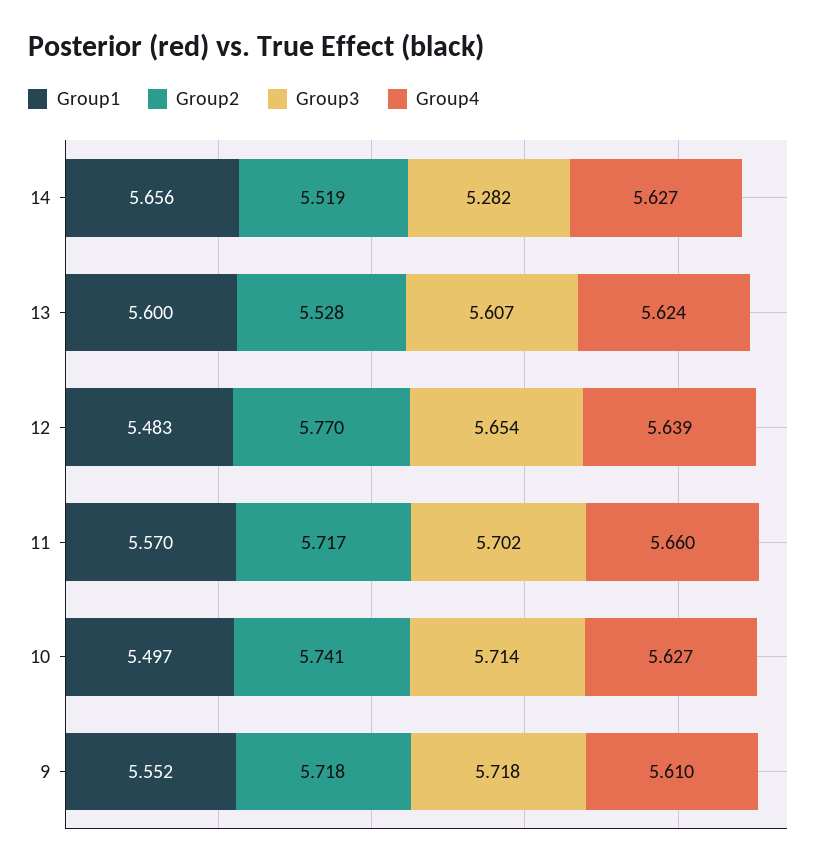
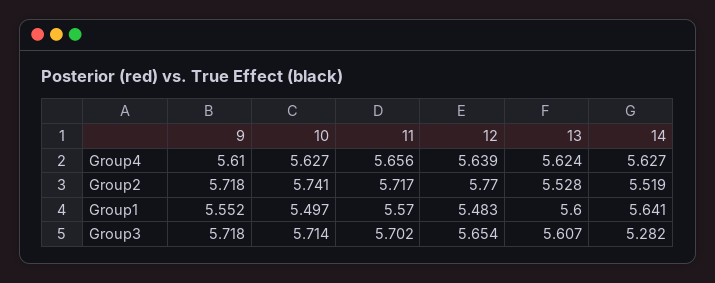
  {
    "Group1": {
-     "14": 5.656,
+     "14": 5.641,
      "13": 5.6,
      "12": 5.483,
      "11": 5.57,
      "10": 5.497,
      "9": 5.552
    },
    "Group2": {
      "14": 5.519,
      "13": 5.528,
      "12": 5.77,
      "11": 5.717,
      "10": 5.741,
      "9": 5.718
    },
    "Group3": {
      "14": 5.282,
      "13": 5.607,
      "12": 5.654,
      "11": 5.702,
      "10": 5.714,
      "9": 5.718
    },
    "Group4": {
      "14": 5.627,
      "13": 5.624,
      "12": 5.639,
-     "11": 5.66,
+     "11": 5.656,
      "10": 5.627,
      "9": 5.61
    }
  }

